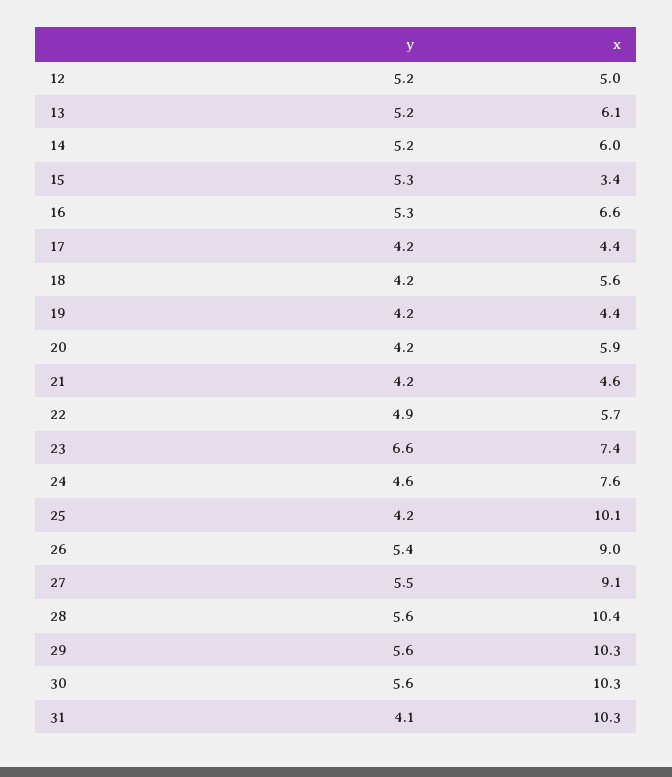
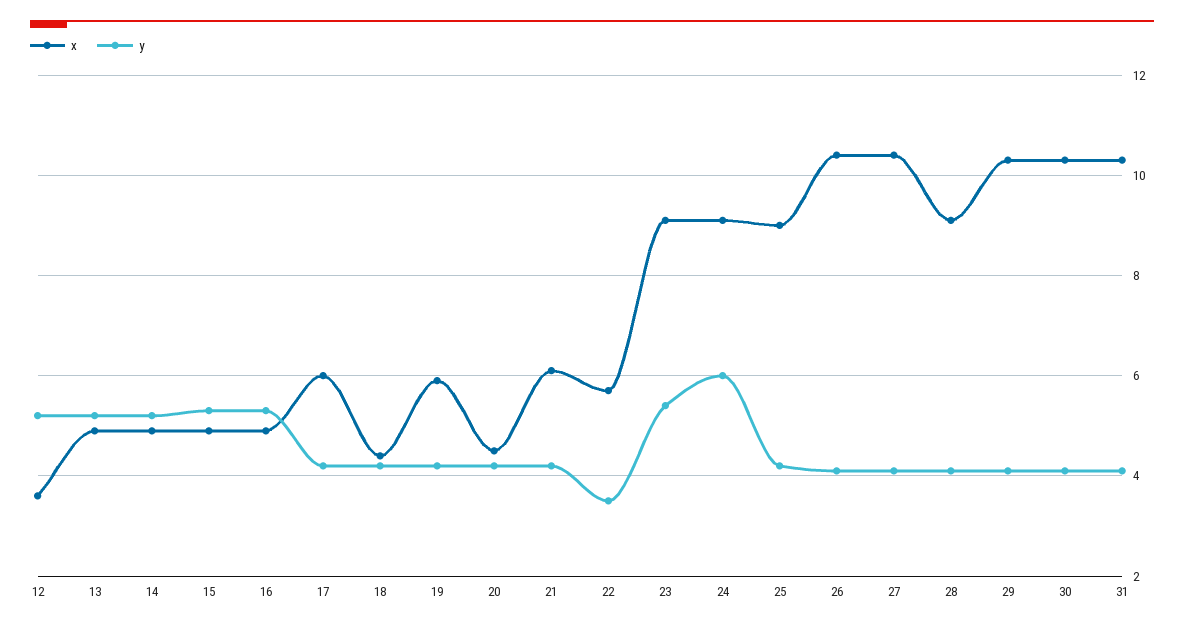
  {
    "y": {
      "12": 5.2,
      "13": 5.2,
      "14": 5.2,
      "15": 5.3,
      "16": 5.3,
      "17": 4.2,
      "18": 4.2,
      "19": 4.2,
      "20": 4.2,
      "21": 4.2,
-     "22": 4.9,
+     "22": 3.5,
-     "23": 6.6,
+     "23": 5.5,
-     "24": 4.6,
+     "24": 6,
      "25": 4.2,
-     "26": 5.4,
+     "26": 4,
-     "27": 5.5,
+     "27": 4,
-     "28": 5.6,
+     "28": 4,
-     "29": 5.6,
+     "29": 4,
-     "30": 5.6,
+     "30": 4,
      "31": 4.1
    },
    "x": {
-     "12": 5,
+     "12": 3.5,
-     "13": 6.1,
+     "13": 5,
-     "14": 6,
+     "14": 5,
-     "15": 3.4,
+     "15": 5,
-     "16": 6.6,
+     "16": 5,
-     "17": 4.4,
+     "17": 6,
-     "18": 5.6,
+     "18": 4.5,
-     "19": 4.4,
+     "19": 6,
-     "20": 5.9,
+     "20": 4.5,
-     "21": 4.6,
+     "21": 6,
      "22": 5.7,
-     "23": 7.4,
+     "23": 9,
-     "24": 7.6,
+     "24": 9,
-     "25": 10.1,
+     "25": 9,
-     "26": 9,
+     "26": 10.5,
-     "27": 9.1,
+     "27": 10.5,
-     "28": 10.4,
+     "28": 9,
      "29": 10.3,
      "30": 10.3,
      "31": 10.3
    }
  }

